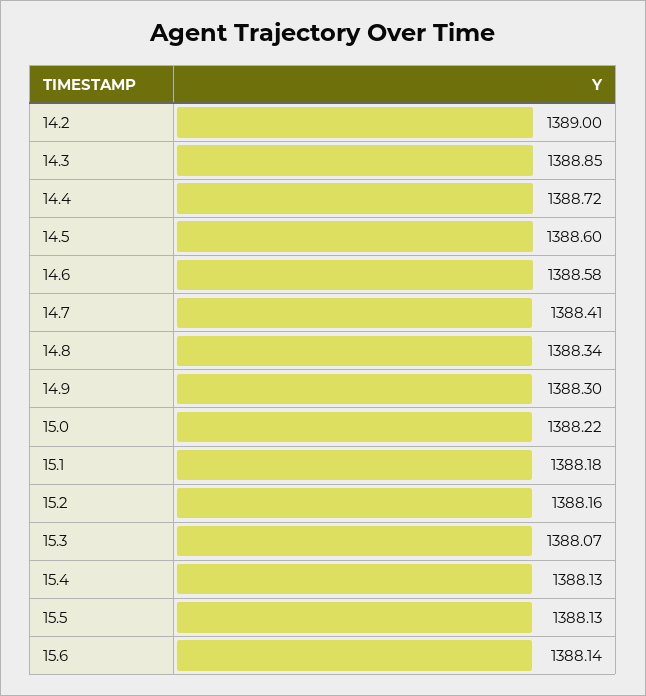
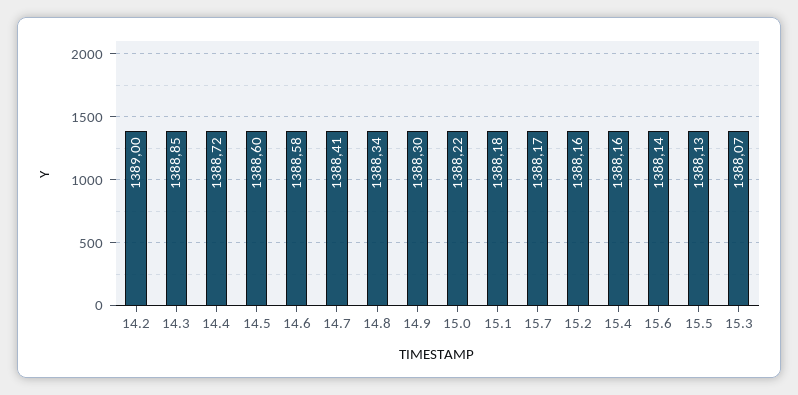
  {
    "14.2": 1389,
    "14.3": 1388.85,
    "14.4": 1388.72,
    "14.5": 1388.6,
    "14.6": 1388.58,
    "14.7": 1388.41,
    "14.8": 1388.34,
    "14.9": 1388.3,
    "15.0": 1388.22,
    "15.1": 1388.18,
    "15.2": 1388.16,
    "15.3": 1388.07,
-   "15.4": 1388.13,
+   "15.4": 1388.16,
    "15.5": 1388.13,
-   "15.6": 1388.14
+   "15.6": 1388.14,
+   "15.7": 1388.17
  }

